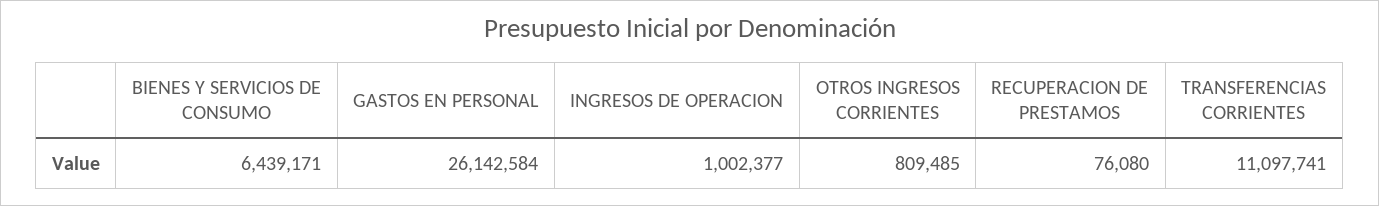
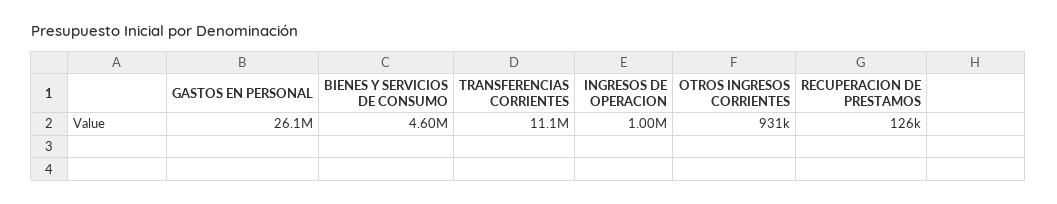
  {
-   "BIENES Y SERVICIOS DE CONSUMO": 6439171,
+   "BIENES Y SERVICIOS DE CONSUMO": 4600000,
    "GASTOS EN PERSONAL": 26142584,
    "INGRESOS DE OPERACION": 1002377,
-   "OTROS INGRESOS CORRIENTES": 809485,
+   "OTROS INGRESOS CORRIENTES": 931000,
-   "RECUPERACION DE PRESTAMOS": 76080,
+   "RECUPERACION DE PRESTAMOS": 126000,
    "TRANSFERENCIAS CORRIENTES": 11097741
  }

